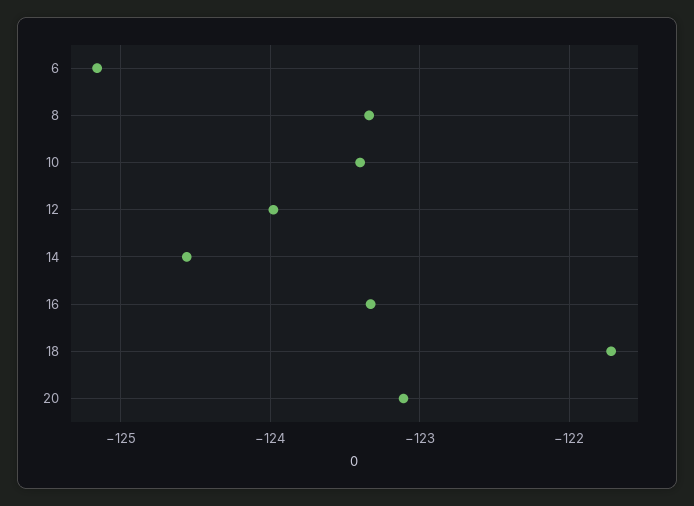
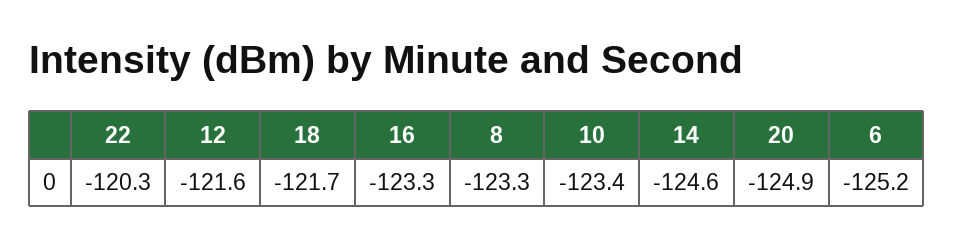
  {
    "6": -125.2,
    "8": -123.3,
    "10": -123.4,
-   "12": -124,
+   "12": -121.6,
    "14": -124.6,
    "16": -123.3,
    "18": -121.7,
-   "20": -123.1
+   "20": -124.9,
+   "22": -120.3
  }

